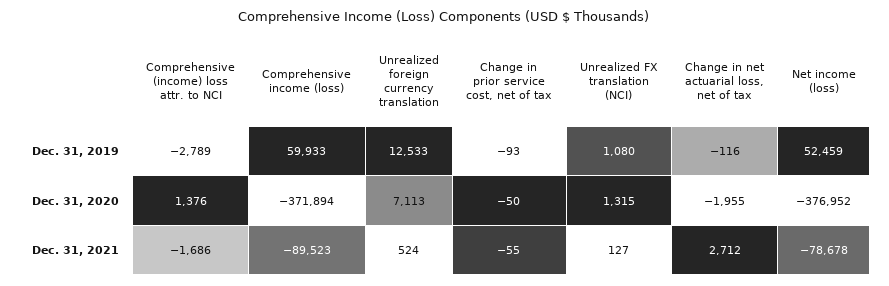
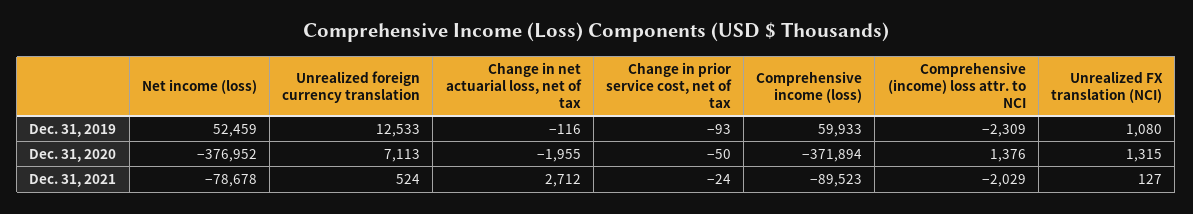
  {
    "Comprehensive (income) loss attr. to NCI": {
-     "Dec. 31, 2019": -2789,
+     "Dec. 31, 2019": -2309,
      "Dec. 31, 2020": 1376,
-     "Dec. 31, 2021": -1686
+     "Dec. 31, 2021": -2029
    },
    "Comprehensive income (loss)": {
      "Dec. 31, 2019": 59933,
      "Dec. 31, 2020": -371894,
      "Dec. 31, 2021": -89523
    },
    "Unrealized foreign currency translation": {
      "Dec. 31, 2019": 12533,
      "Dec. 31, 2020": 7113,
      "Dec. 31, 2021": 524
    },
    "Change in prior service cost, net of tax": {
      "Dec. 31, 2019": -93,
      "Dec. 31, 2020": -50,
-     "Dec. 31, 2021": -55
+     "Dec. 31, 2021": -24
    },
    "Unrealized FX translation (NCI)": {
      "Dec. 31, 2019": 1080,
      "Dec. 31, 2020": 1315,
      "Dec. 31, 2021": 127
    },
    "Change in net actuarial loss, net of tax": {
      "Dec. 31, 2019": -116,
      "Dec. 31, 2020": -1955,
      "Dec. 31, 2021": 2712
    },
    "Net income (loss)": {
      "Dec. 31, 2019": 52459,
      "Dec. 31, 2020": -376952,
      "Dec. 31, 2021": -78678
    }
  }

